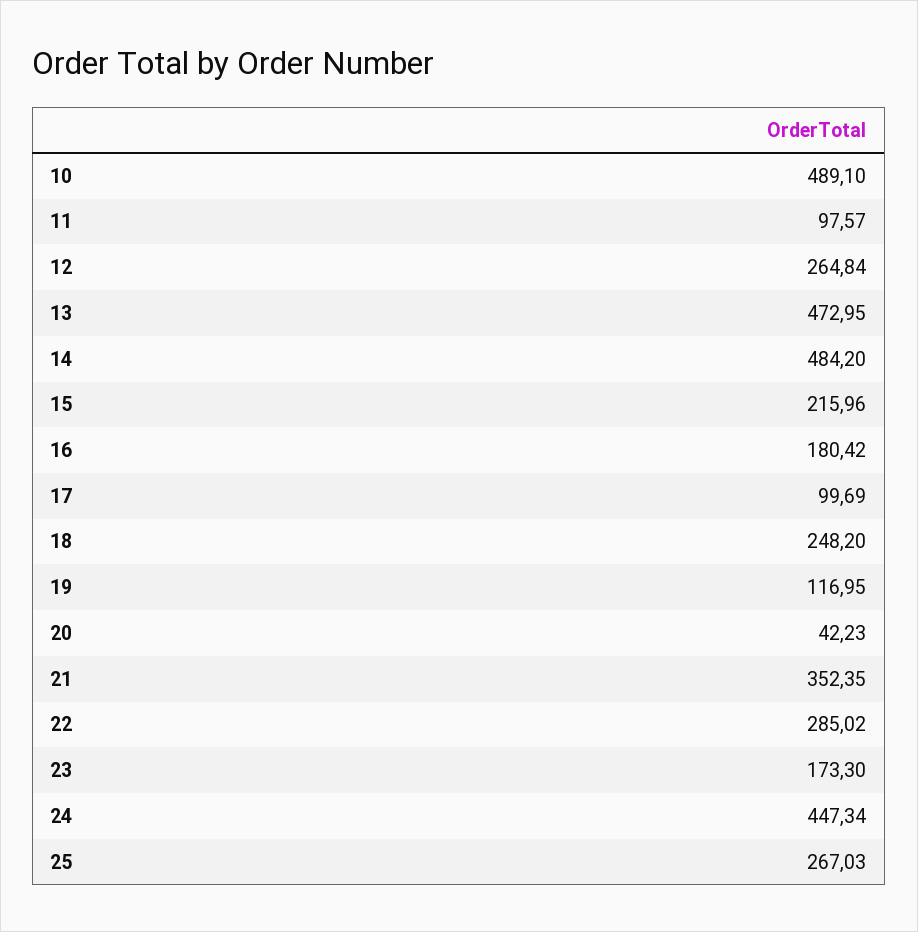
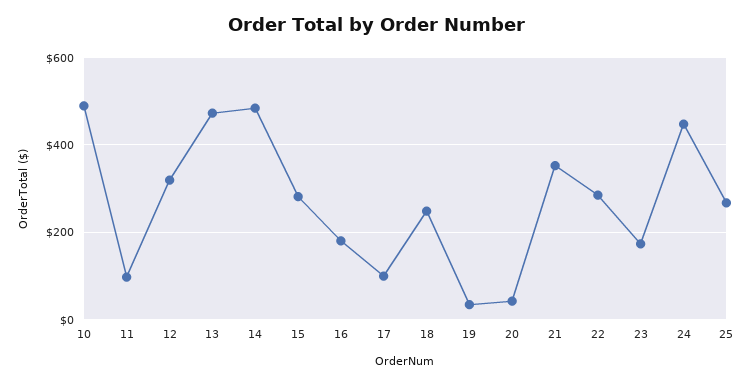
  {
    "10": 489.1,
    "11": 97.57,
-   "12": 264.84,
+   "12": 320,
    "13": 472.95,
    "14": 484.2,
-   "15": 215.96,
+   "15": 280,
    "16": 180.42,
    "17": 99.69,
    "18": 248.2,
-   "19": 116.95,
+   "19": 40,
    "20": 42.23,
    "21": 352.35,
    "22": 285.02,
    "23": 173.3,
    "24": 447.34,
    "25": 267.03
  }

